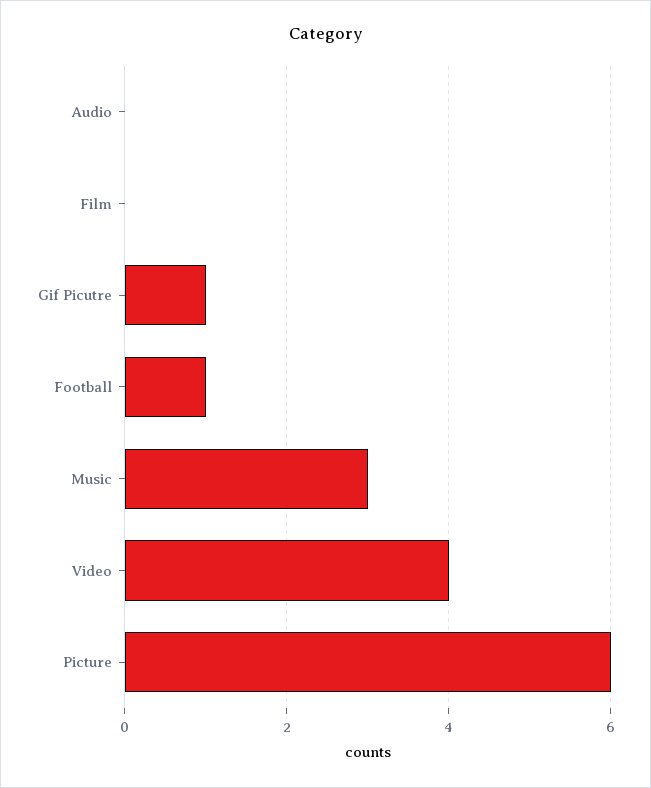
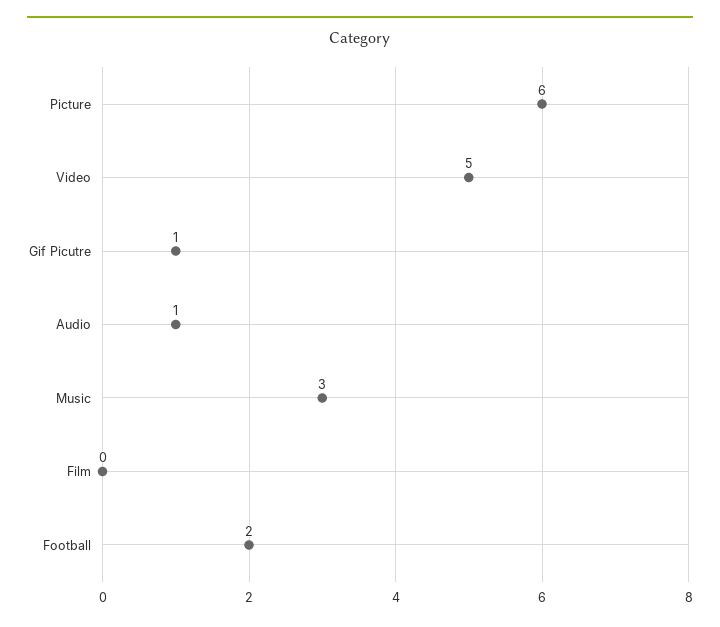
  {
-   "Audio": 0,
+   "Audio": 1,
    "Film": 0,
    "Gif Picutre": 1,
-   "Football": 1,
+   "Football": 2,
    "Music": 3,
-   "Video": 4,
+   "Video": 5,
    "Picture": 6
  }

